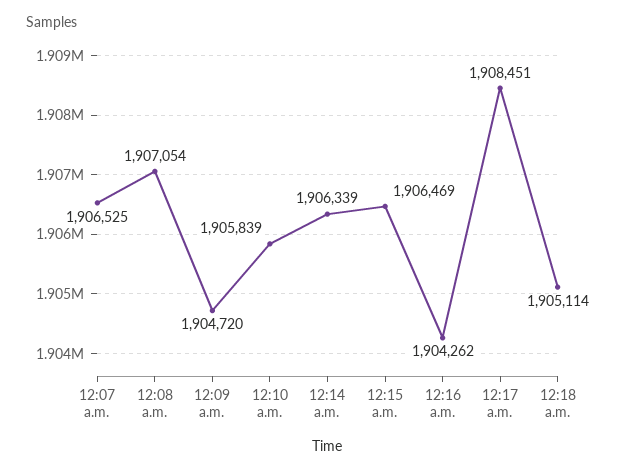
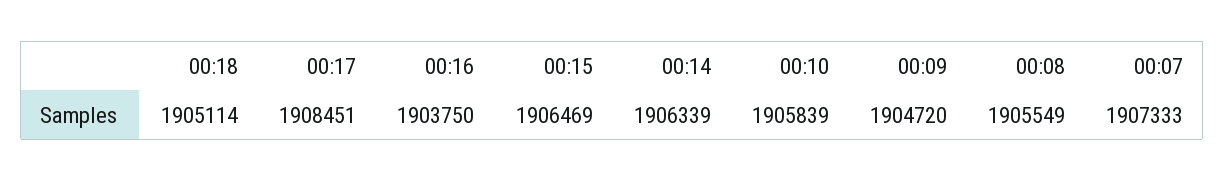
  {
-   "12:07 a.m.": 1906525,
+   "12:07 a.m.": 1907333,
-   "12:08 a.m.": 1907054,
+   "12:08 a.m.": 1905549,
    "12:09 a.m.": 1904720,
    "12:10 a.m.": 1905839,
    "12:14 a.m.": 1906339,
    "12:15 a.m.": 1906469,
-   "12:16 a.m.": 1904262,
+   "12:16 a.m.": 1903750,
    "12:17 a.m.": 1908451,
    "12:18 a.m.": 1905114
  }

